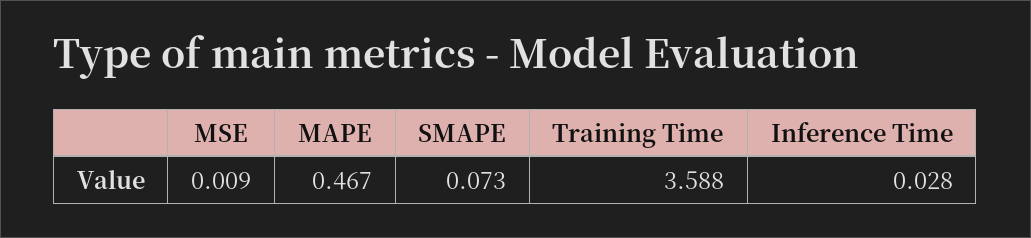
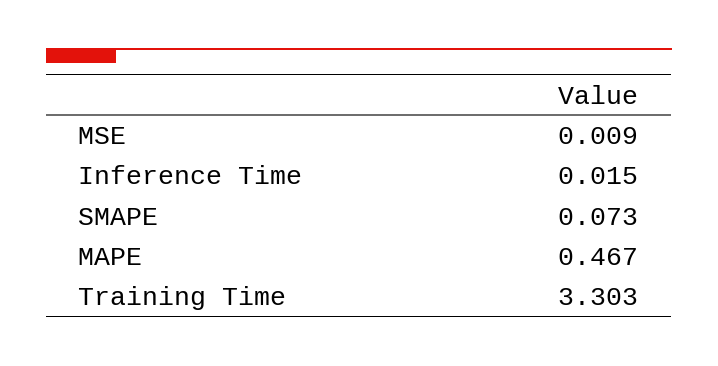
  {
    "MSE": 0.009,
    "MAPE": 0.467,
    "SMAPE": 0.073,
-   "Training Time": 3.588,
+   "Training Time": 3.303,
-   "Inference Time": 0.028
+   "Inference Time": 0.015
  }

